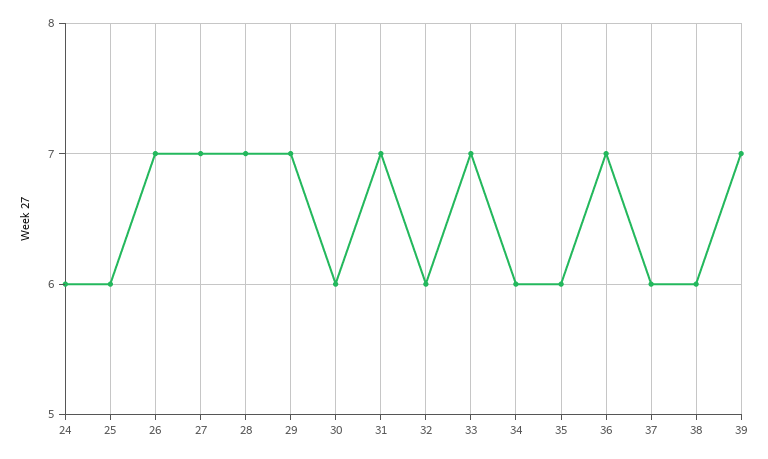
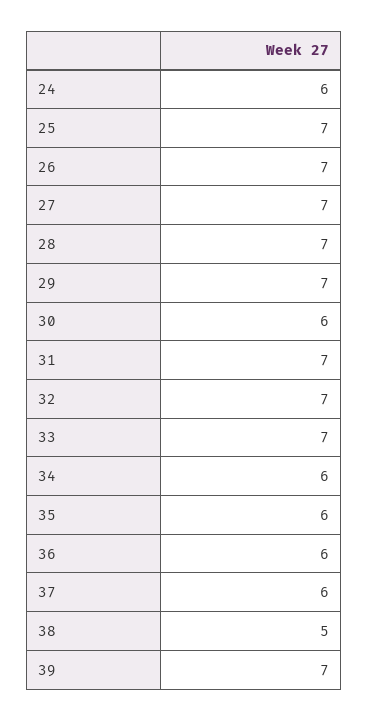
  {
    "24": 6,
-   "25": 6,
+   "25": 7,
    "26": 7,
    "27": 7,
    "28": 7,
    "29": 7,
    "30": 6,
    "31": 7,
-   "32": 6,
+   "32": 7,
    "33": 7,
    "34": 6,
    "35": 6,
-   "36": 7,
+   "36": 6,
    "37": 6,
-   "38": 6,
+   "38": 5,
    "39": 7
  }

